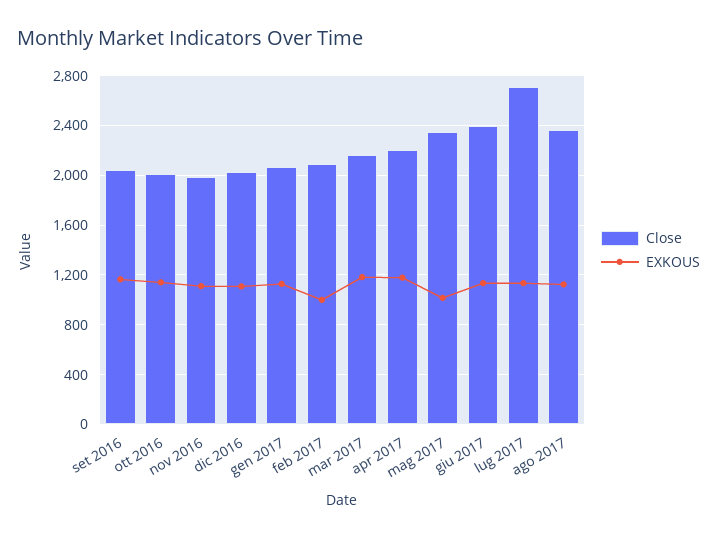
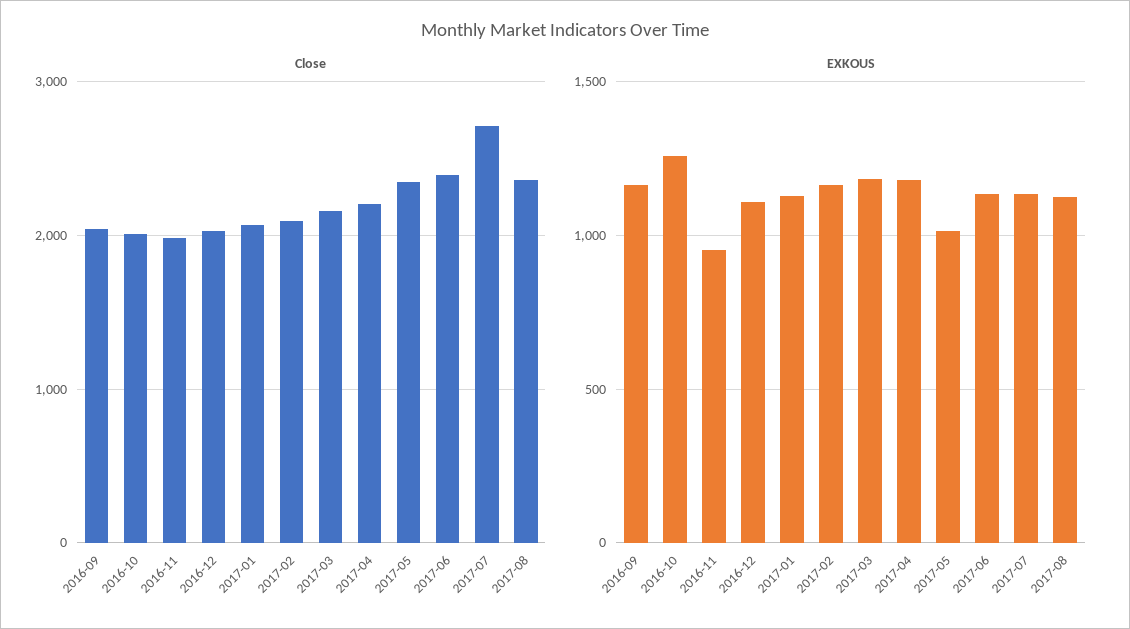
  {
    "Close": {
      "set 2016": 2050,
      "ott 2016": 2000,
      "nov 2016": 2000,
      "dic 2016": 2050,
      "gen 2017": 2050,
      "feb 2017": 2100,
      "mar 2017": 2150,
      "apr 2017": 2200,
      "mag 2017": 2350,
      "giu 2017": 2400,
      "lug 2017": 2700,
      "ago 2017": 2350
    },
    "EXKOUS": {
      "set 2016": 1150,
-     "ott 2016": 1150,
+     "ott 2016": 1250,
-     "nov 2016": 1100,
+     "nov 2016": 950,
      "dic 2016": 1100,
      "gen 2017": 1150,
-     "feb 2017": 1000,
+     "feb 2017": 1150,
      "mar 2017": 1200,
      "apr 2017": 1200,
      "mag 2017": 1000,
      "giu 2017": 1150,
      "lug 2017": 1150,
      "ago 2017": 1150
    }
  }

